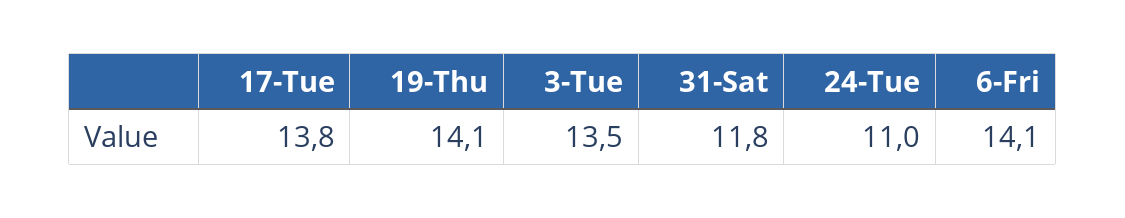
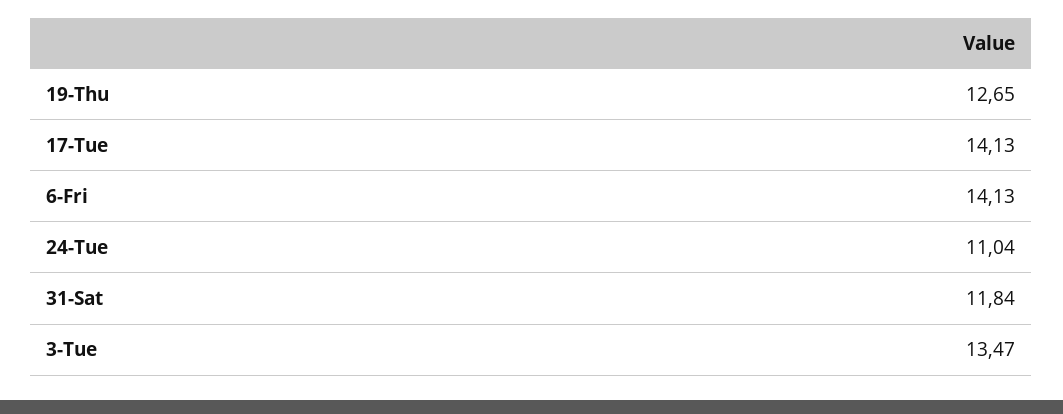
  {
-   "17-Tue": 13.8,
+   "17-Tue": 14.13,
-   "19-Thu": 14.1,
+   "19-Thu": 12.65,
    "3-Tue": 13.47,
    "31-Sat": 11.84,
    "24-Tue": 11.04,
    "6-Fri": 14.13
  }

